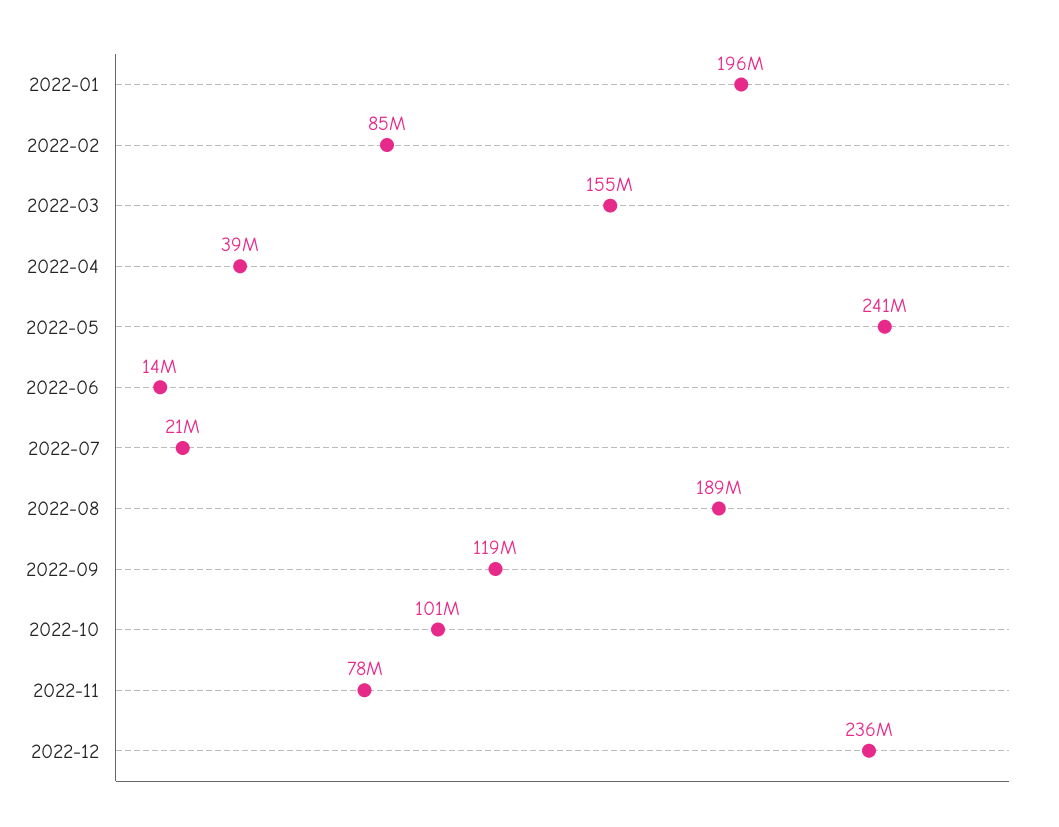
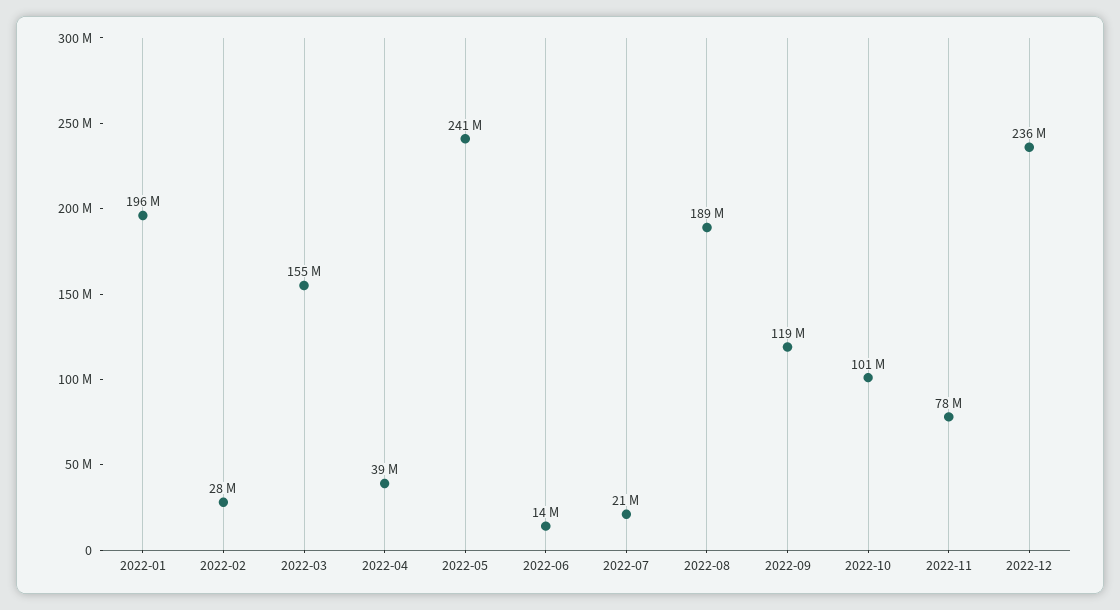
  {
    "2022-01": 196000000,
-   "2022-02": 85000000,
+   "2022-02": 28000000,
    "2022-03": 155000000,
    "2022-04": 39000000,
    "2022-05": 241000000,
    "2022-06": 14000000,
    "2022-07": 21000000,
    "2022-08": 189000000,
    "2022-09": 119000000,
    "2022-10": 101000000,
    "2022-11": 78000000,
    "2022-12": 236000000
  }

